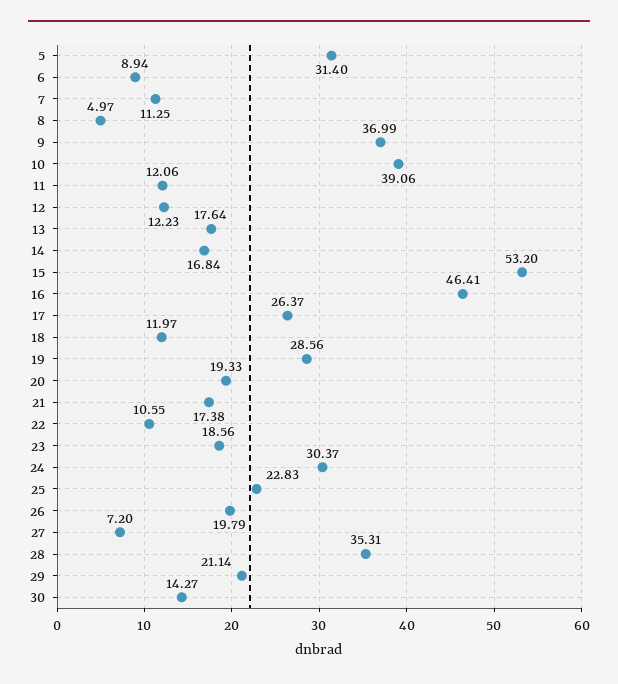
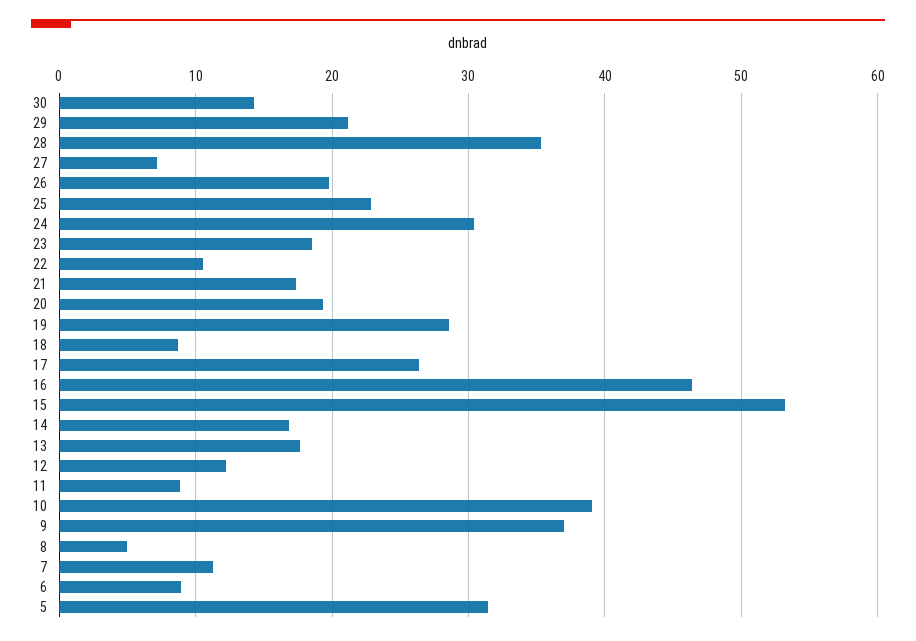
  {
    "5": 31.4,
    "6": 8.94,
    "7": 11.25,
    "8": 4.97,
    "9": 36.99,
    "10": 39.06,
-   "11": 12.06,
+   "11": 9,
    "12": 12.23,
    "13": 17.64,
    "14": 16.84,
    "15": 53.2,
    "16": 46.41,
    "17": 26.37,
-   "18": 11.97,
+   "18": 9,
    "19": 28.56,
    "20": 19.33,
    "21": 17.38,
    "22": 10.55,
    "23": 18.56,
    "24": 30.37,
    "25": 22.83,
    "26": 19.79,
    "27": 7.2,
    "28": 35.31,
    "29": 21.14,
    "30": 14.27
  }

